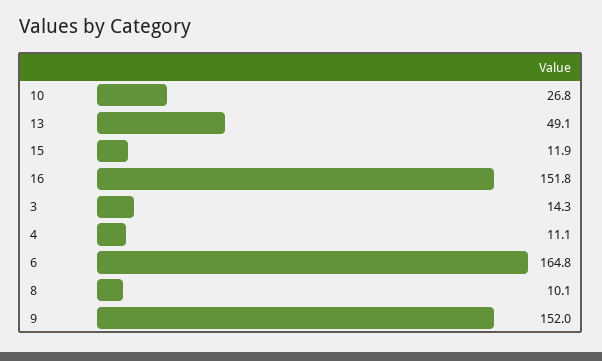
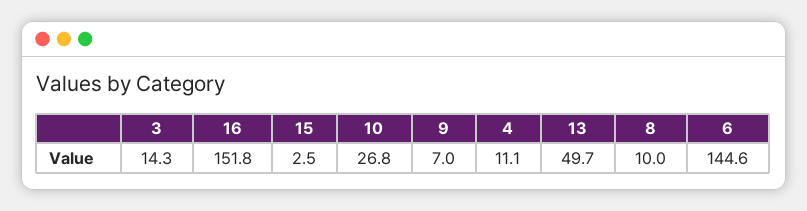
  {
    "10": 26.8,
-   "13": 49.1,
+   "13": 49.7,
-   "15": 11.9,
+   "15": 2.5,
    "16": 151.8,
    "3": 14.3,
    "4": 11.1,
-   "6": 164.8,
+   "6": 144.6,
-   "8": 10.1,
+   "8": 10,
-   "9": 152
+   "9": 7
  }

